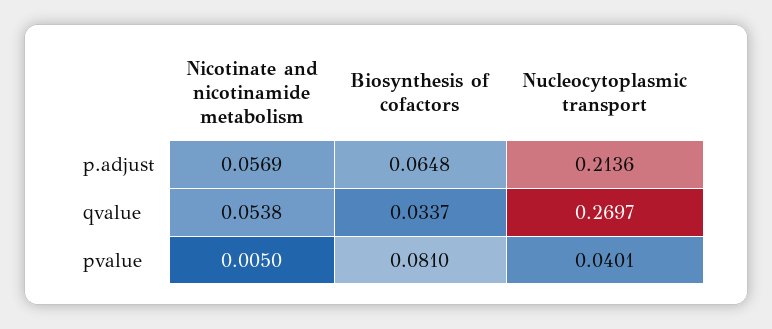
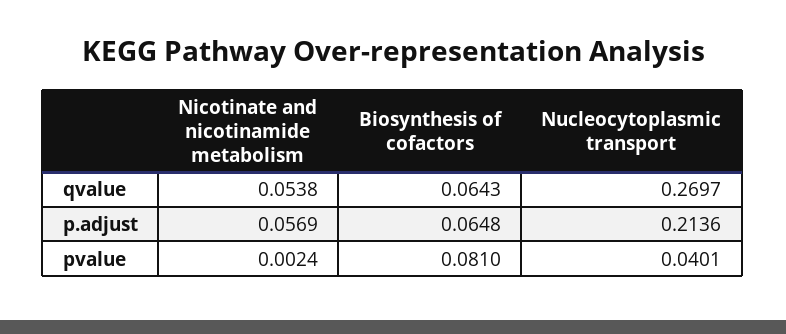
  {
    "Nicotinate and nicotinamide metabolism": {
      "p.adjust": 0.0569,
      "qvalue": 0.0538,
-     "pvalue": 0.005
+     "pvalue": 0.0024
    },
    "Biosynthesis of cofactors": {
      "p.adjust": 0.0648,
-     "qvalue": 0.0337,
+     "qvalue": 0.0643,
      "pvalue": 0.081
    },
    "Nucleocytoplasmic transport": {
      "p.adjust": 0.2136,
      "qvalue": 0.2697,
      "pvalue": 0.0401
    }
  }

